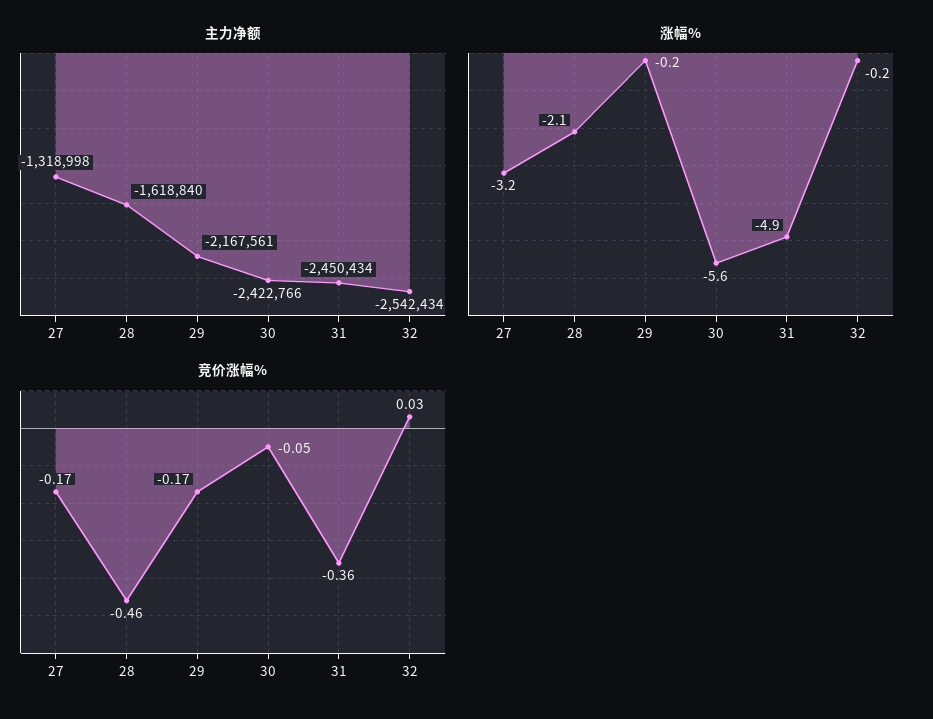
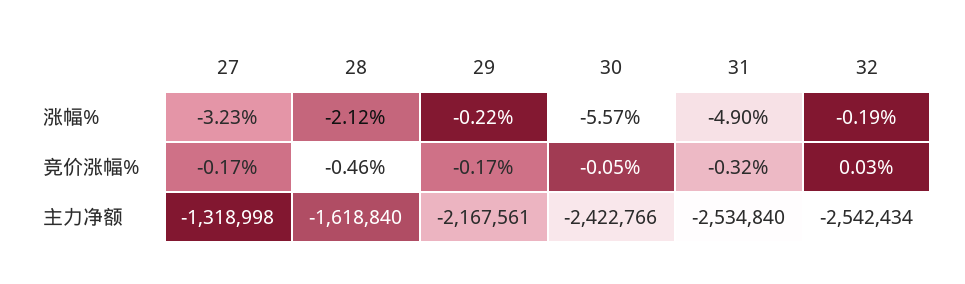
  {
    "主力净额": {
      "27": -1318998,
      "28": -1618840,
      "29": -2167561,
      "30": -2422766,
-     "31": -2450434,
+     "31": -2534840,
      "32": -2542434
    },
    "涨幅%": {
      "27": -3.23,
      "28": -2.12,
      "29": -0.22,
      "30": -5.57,
      "31": -4.9,
      "32": -0.19
    },
    "竞价涨幅%": {
      "27": -0.17,
      "28": -0.46,
      "29": -0.17,
      "30": -0.05,
-     "31": -0.36,
+     "31": -0.32,
      "32": 0.03
    }
  }

